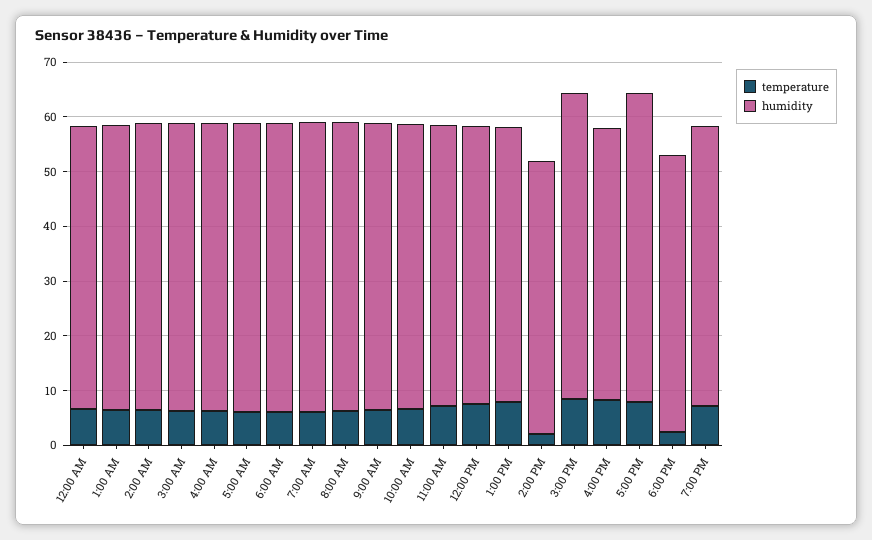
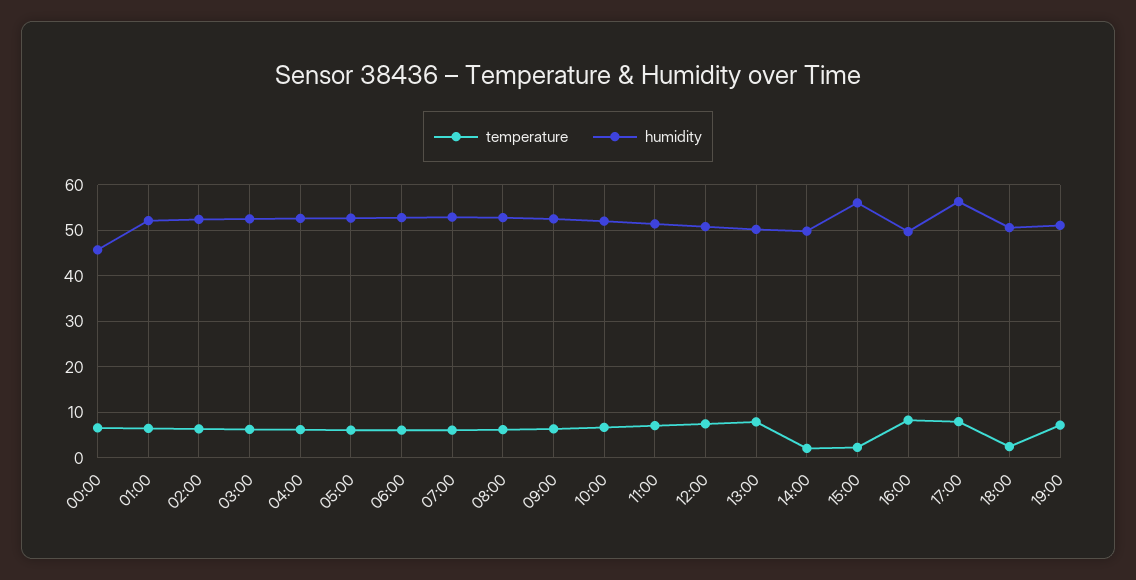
  {
    "temperature": {
      "12:00 AM": 6,
      "1:00 AM": 6,
      "2:00 AM": 6,
      "3:00 AM": 6,
      "4:00 AM": 6,
      "5:00 AM": 6,
      "6:00 AM": 6,
      "7:00 AM": 6,
      "8:00 AM": 6,
      "9:00 AM": 6,
      "10:00 AM": 6,
      "11:00 AM": 8,
      "12:00 PM": 8,
      "1:00 PM": 8,
      "2:00 PM": 2,
-     "3:00 PM": 8,
+     "3:00 PM": 2,
      "4:00 PM": 8,
      "5:00 PM": 8,
      "6:00 PM": 2,
      "7:00 PM": 8
    },
    "humidity": {
-     "12:00 AM": 52,
+     "12:00 AM": 46,
      "1:00 AM": 52,
      "2:00 AM": 52,
      "3:00 AM": 52,
      "4:00 AM": 52,
      "5:00 AM": 52,
      "6:00 AM": 52,
      "7:00 AM": 52,
      "8:00 AM": 52,
      "9:00 AM": 52,
      "10:00 AM": 52,
      "11:00 AM": 52,
      "12:00 PM": 50,
      "1:00 PM": 50,
      "2:00 PM": 50,
      "3:00 PM": 56,
      "4:00 PM": 50,
      "5:00 PM": 56,
      "6:00 PM": 50,
      "7:00 PM": 52
    }
  }

